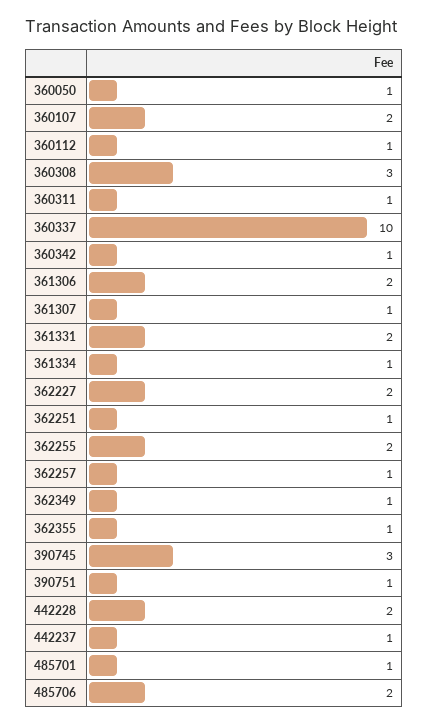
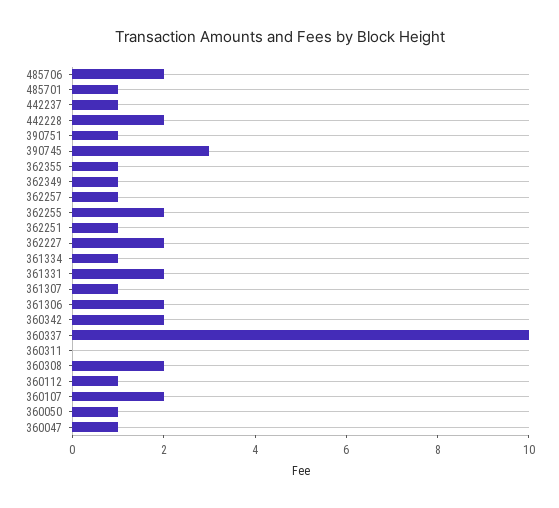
  {
    "360050": 1,
    "360107": 2,
    "360112": 1,
-   "360308": 3,
+   "360308": 2,
-   "360311": 1,
+   "360311": 0,
    "360337": 10,
-   "360342": 1,
+   "360342": 2,
    "361306": 2,
    "361307": 1,
    "361331": 2,
    "361334": 1,
    "362227": 2,
    "362251": 1,
    "362255": 2,
    "362257": 1,
    "362349": 1,
    "362355": 1,
    "390745": 3,
    "390751": 1,
    "442228": 2,
    "442237": 1,
    "485701": 1,
-   "485706": 2
+   "485706": 2,
+   "360047": 1
  }

